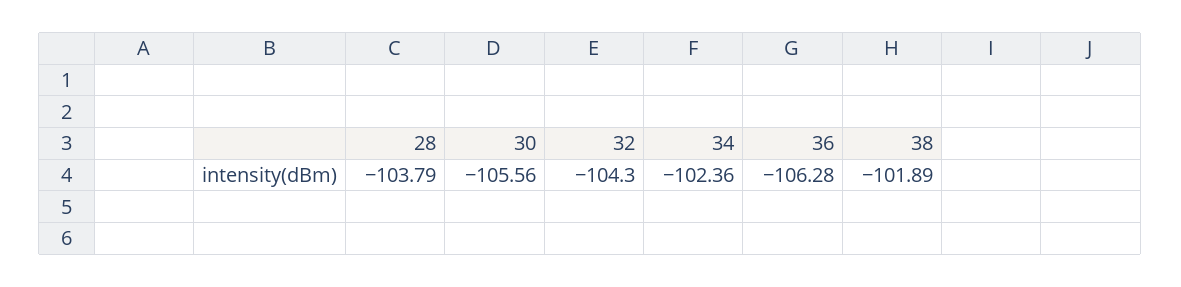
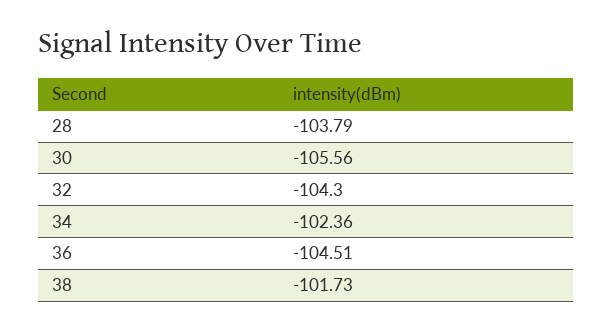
  {
    "28": -103.79,
    "30": -105.56,
    "32": -104.3,
    "34": -102.36,
-   "36": -106.28,
+   "36": -104.51,
-   "38": -101.89
+   "38": -101.73
  }

